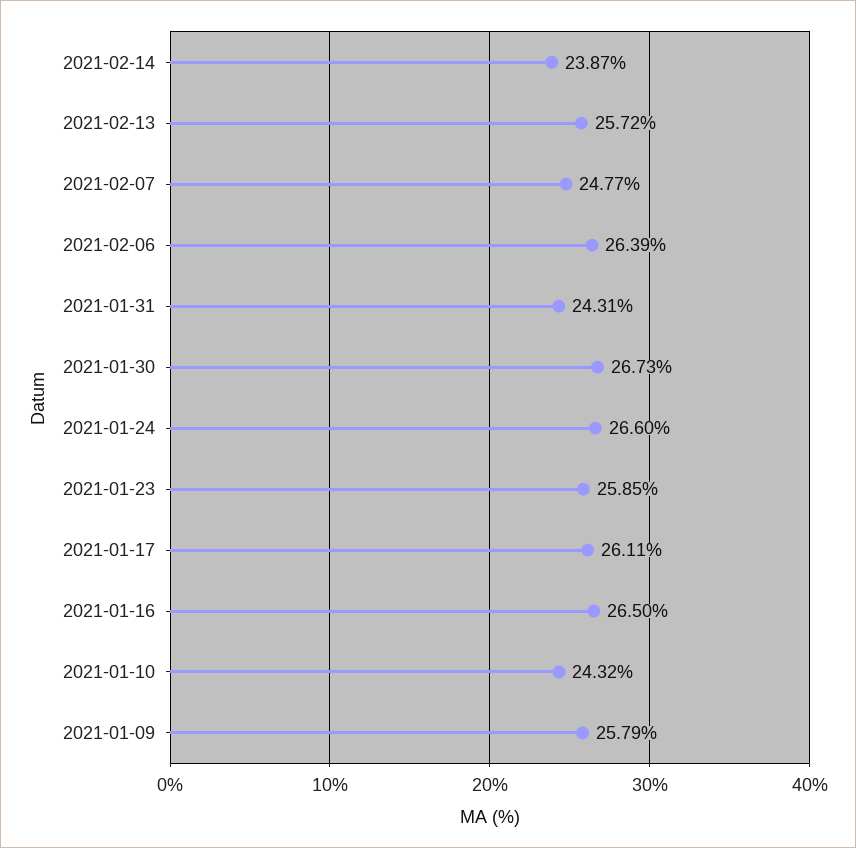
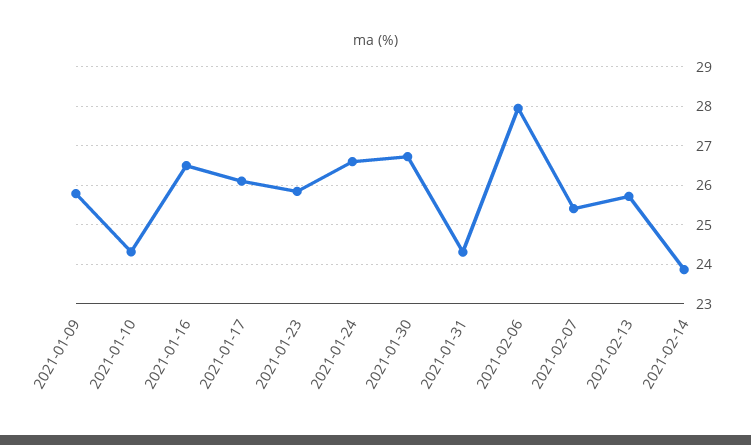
  {
    "2021-02-14": 23.87,
    "2021-02-13": 25.72,
-   "2021-02-07": 24.77,
+   "2021-02-07": 25.4,
-   "2021-02-06": 26.39,
+   "2021-02-06": 28,
    "2021-01-31": 24.31,
    "2021-01-30": 26.73,
    "2021-01-24": 26.6,
    "2021-01-23": 25.85,
    "2021-01-17": 26.11,
    "2021-01-16": 26.5,
    "2021-01-10": 24.32,
    "2021-01-09": 25.79
  }

